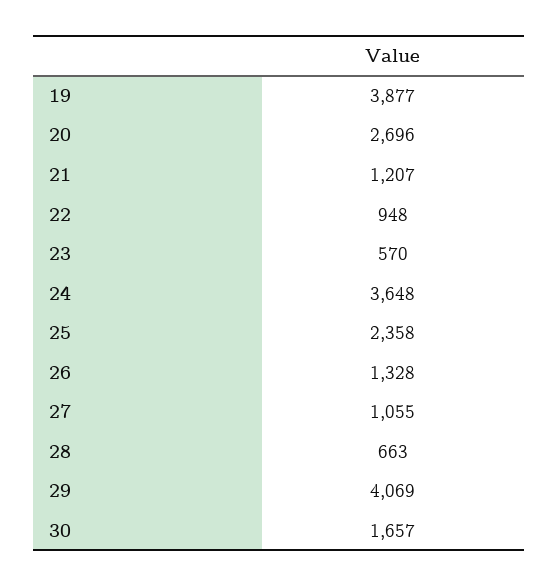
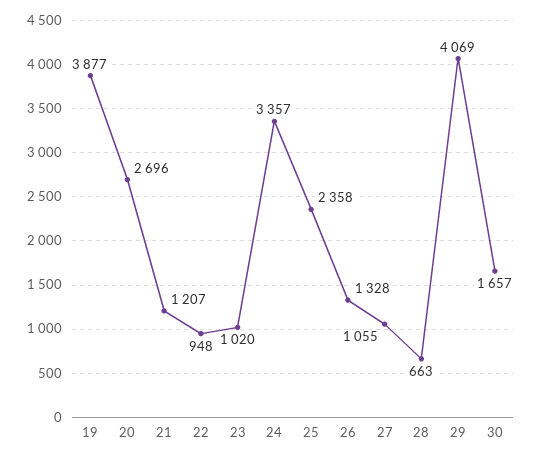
  {
    "19": 3877,
    "20": 2696,
    "21": 1207,
    "22": 948,
-   "23": 570,
+   "23": 1020,
-   "24": 3648,
+   "24": 3357,
    "25": 2358,
    "26": 1328,
    "27": 1055,
    "28": 663,
    "29": 4069,
    "30": 1657
  }

